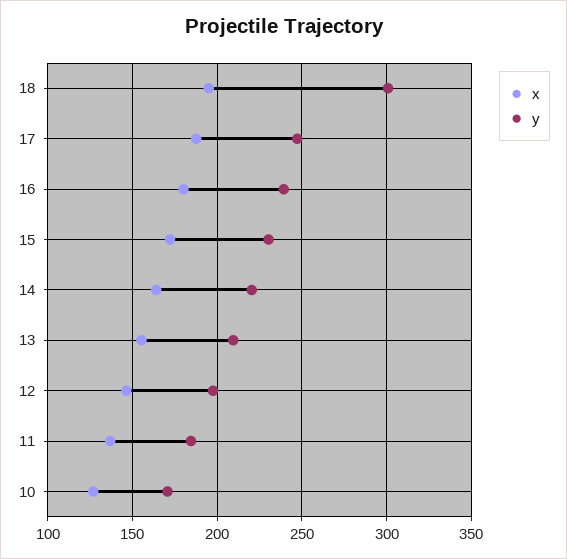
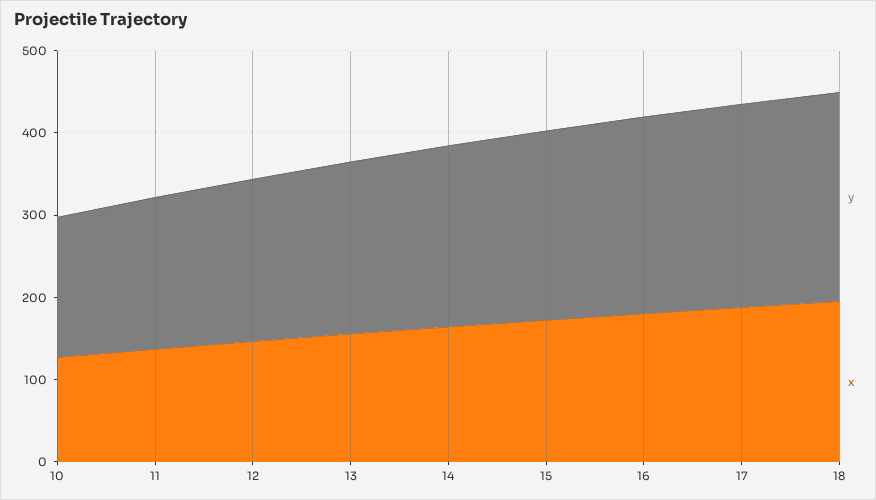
  {
    "x": {
      "18": 195,
      "17": 190,
      "16": 180,
      "15": 170,
      "14": 165,
      "13": 155,
      "12": 145,
      "11": 135,
      "10": 125
    },
    "y": {
-     "18": 300,
+     "18": 260,
      "17": 245,
      "16": 240,
      "15": 230,
      "14": 220,
      "13": 210,
      "12": 200,
      "11": 185,
      "10": 170
    }
  }

